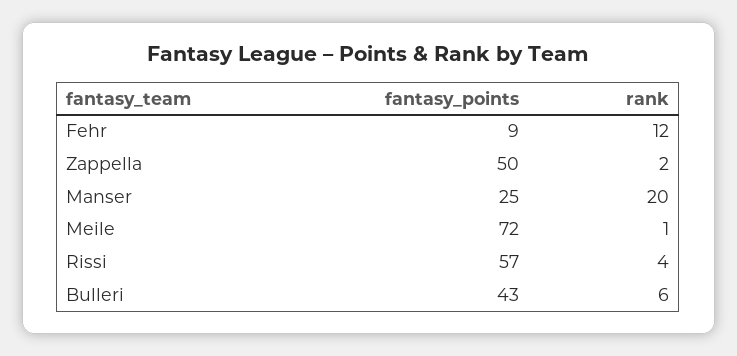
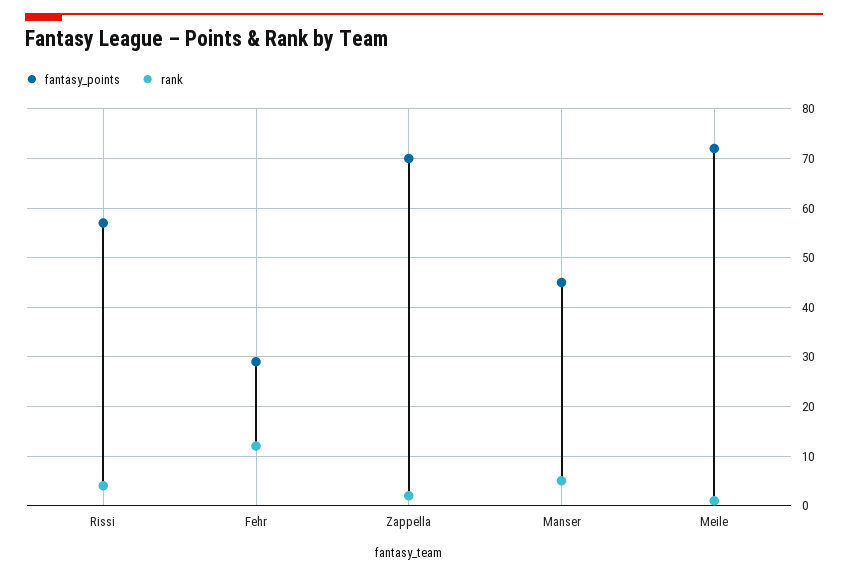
  {
    "fantasy_points": {
-     "Fehr": 9,
+     "Fehr": 30,
-     "Zappella": 50,
+     "Zappella": 70,
-     "Manser": 25,
+     "Manser": 45,
      "Meile": 72,
-     "Rissi": 57,
+     "Rissi": 57
-     "Bulleri": 43
    },
    "rank": {
      "Fehr": 12,
      "Zappella": 2,
-     "Manser": 20,
+     "Manser": 5,
      "Meile": 1,
-     "Rissi": 4,
+     "Rissi": 4
-     "Bulleri": 6
    }
  }

